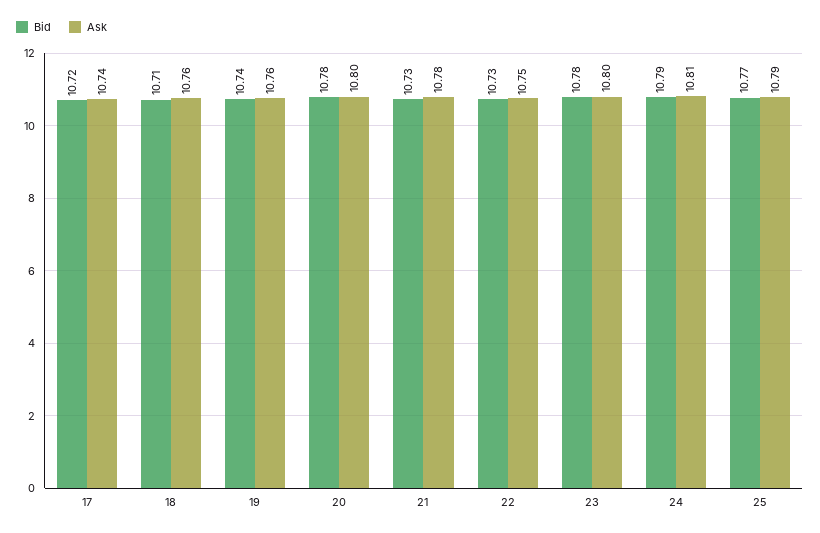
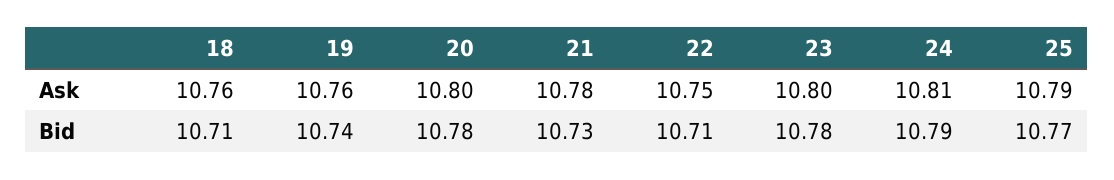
  {
    "Bid": {
-     "17": 10.72,
      "18": 10.71,
      "19": 10.74,
      "20": 10.78,
      "21": 10.73,
-     "22": 10.73,
+     "22": 10.71,
      "23": 10.78,
      "24": 10.79,
      "25": 10.77
    },
    "Ask": {
-     "17": 10.74,
      "18": 10.76,
      "19": 10.76,
      "20": 10.8,
      "21": 10.78,
      "22": 10.75,
      "23": 10.8,
      "24": 10.81,
      "25": 10.79
    }
  }

